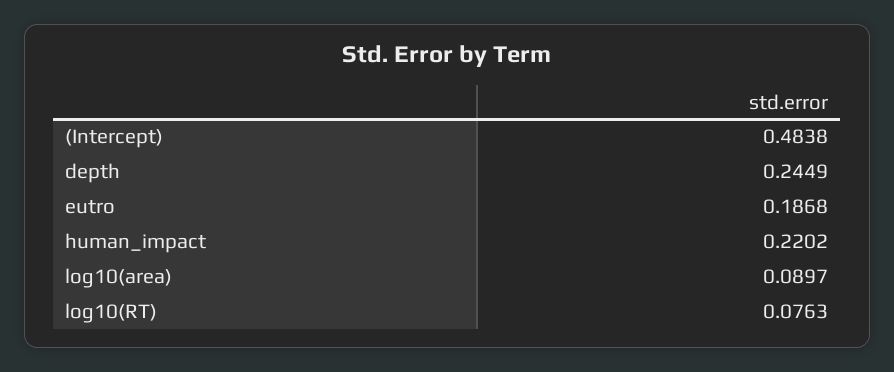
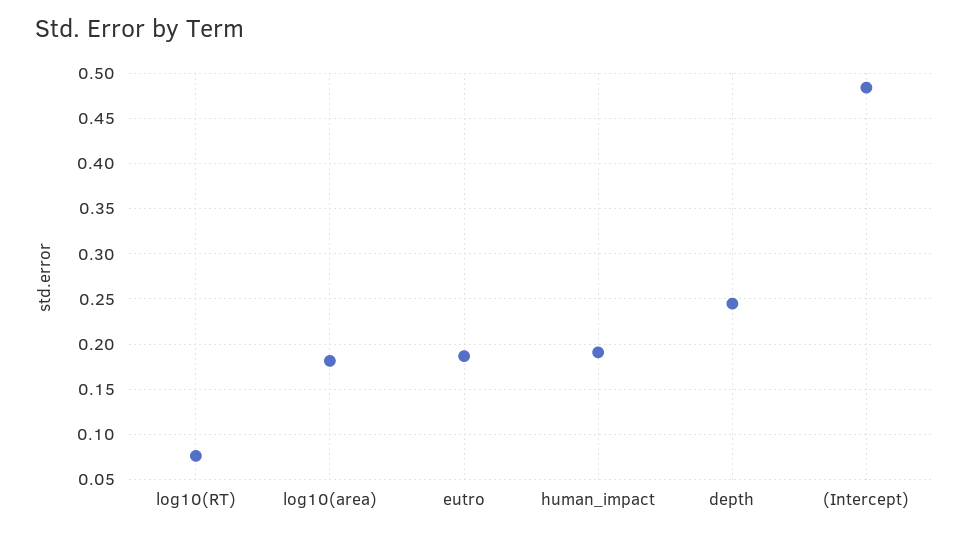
  {
    "(Intercept)": 0.4838,
    "depth": 0.2449,
    "eutro": 0.1868,
-   "human_impact": 0.2202,
+   "human_impact": 0.19,
-   "log10(area)": 0.0897,
+   "log10(area)": 0.18,
    "log10(RT)": 0.0763
  }

